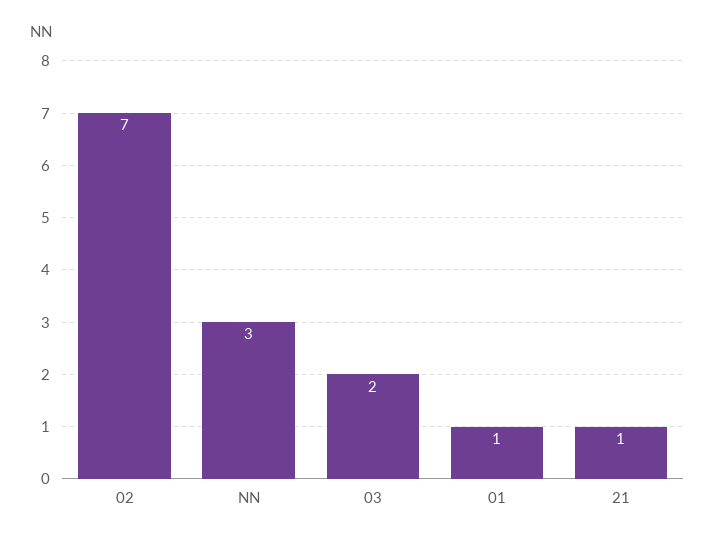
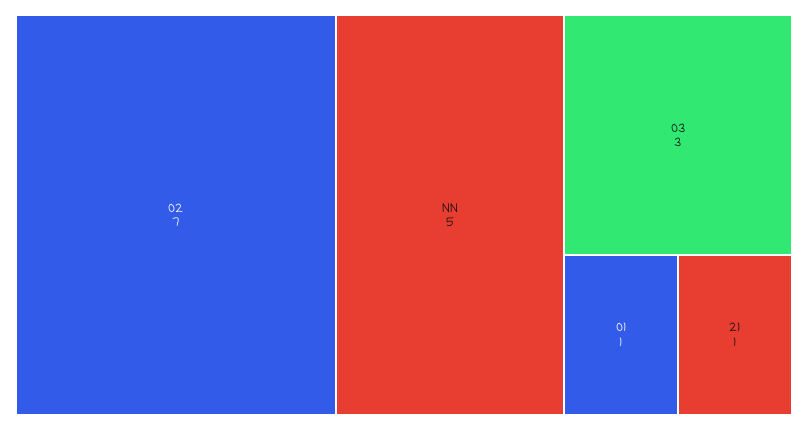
  {
    "02": 7,
-   "NN": 3,
+   "NN": 5,
-   "03": 2,
+   "03": 3,
    "01": 1,
    "21": 1
  }

